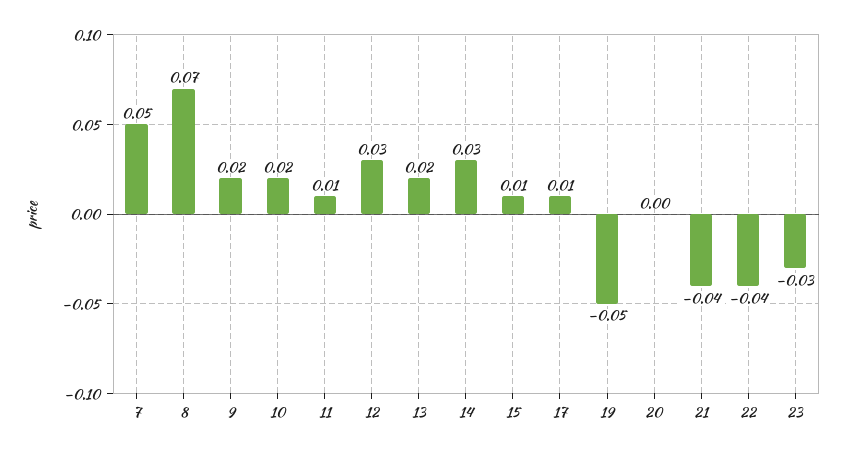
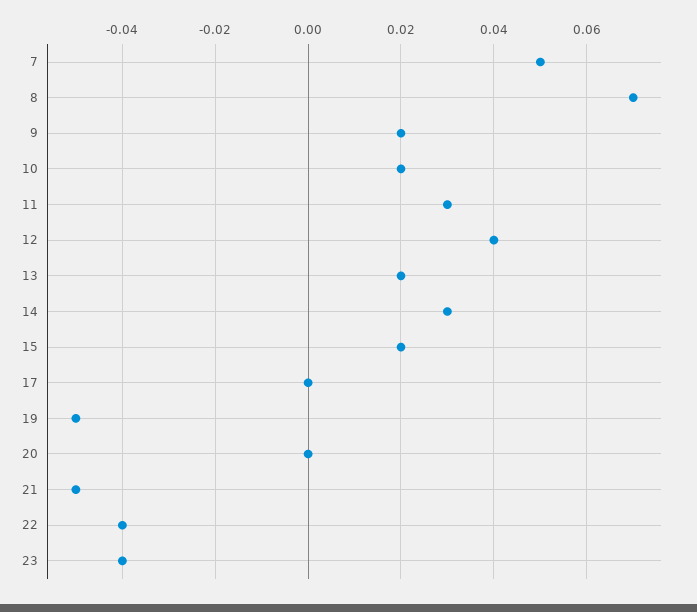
  {
    "7": 0.05,
    "8": 0.07,
    "9": 0.02,
    "10": 0.02,
-   "11": 0.01,
+   "11": 0.03,
-   "12": 0.03,
+   "12": 0.04,
    "13": 0.02,
    "14": 0.03,
-   "15": 0.01,
+   "15": 0.02,
-   "17": 0.01,
+   "17": 0,
    "19": -0.05,
    "20": 0,
-   "21": -0.04,
+   "21": -0.05,
    "22": -0.04,
-   "23": -0.03
+   "23": -0.04
  }

